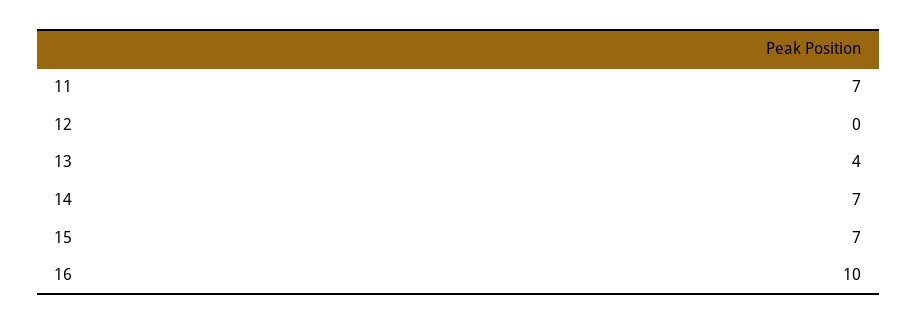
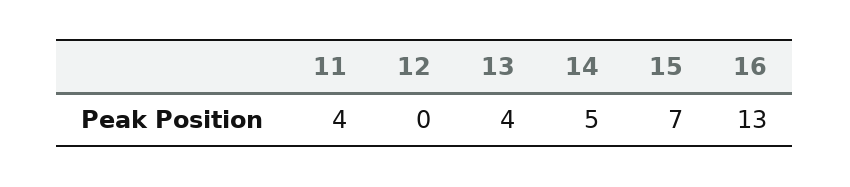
  {
-   "11": 7,
+   "11": 4,
    "12": 0,
    "13": 4,
-   "14": 7,
+   "14": 5,
    "15": 7,
-   "16": 10
+   "16": 13
  }

